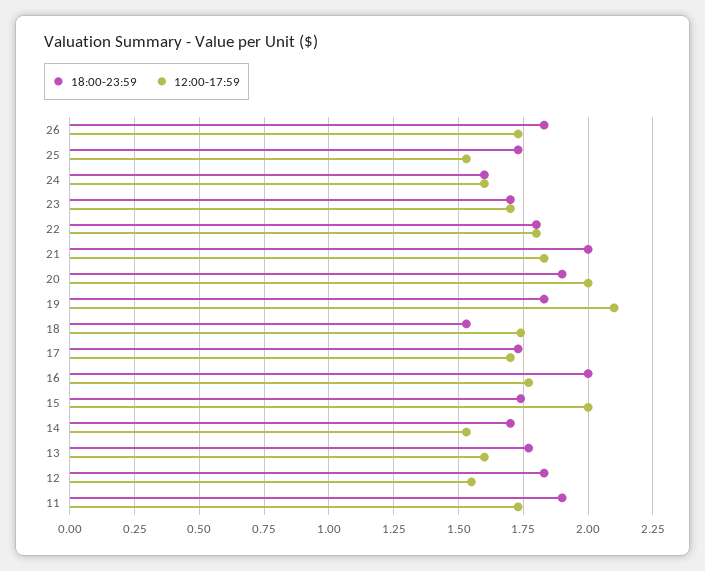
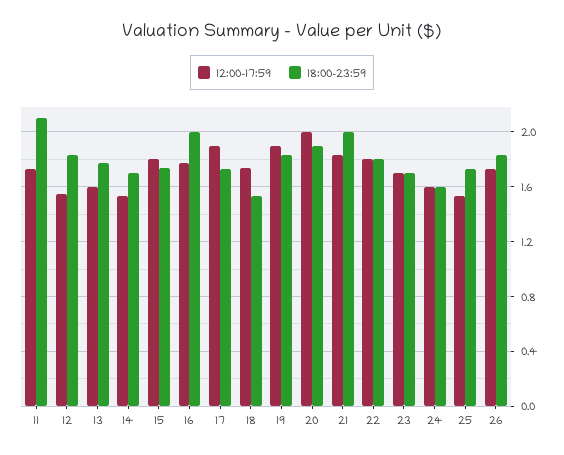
  {
    "18:00-23:59": {
      "26": 1.85,
      "25": 1.75,
      "24": 1.6,
      "23": 1.7,
      "22": 1.8,
      "21": 2,
      "20": 1.9,
      "19": 1.85,
      "18": 1.55,
      "17": 1.75,
      "16": 2,
      "15": 1.75,
      "14": 1.7,
      "13": 1.75,
      "12": 1.85,
-     "11": 1.9
+     "11": 2.1
    },
    "12:00-17:59": {
      "26": 1.75,
      "25": 1.55,
      "24": 1.6,
      "23": 1.7,
      "22": 1.8,
      "21": 1.85,
      "20": 2,
-     "19": 2.1,
+     "19": 1.9,
      "18": 1.75,
-     "17": 1.7,
+     "17": 1.9,
      "16": 1.75,
-     "15": 2,
+     "15": 1.8,
      "14": 1.55,
      "13": 1.6,
      "12": 1.55,
      "11": 1.75
    }
  }

